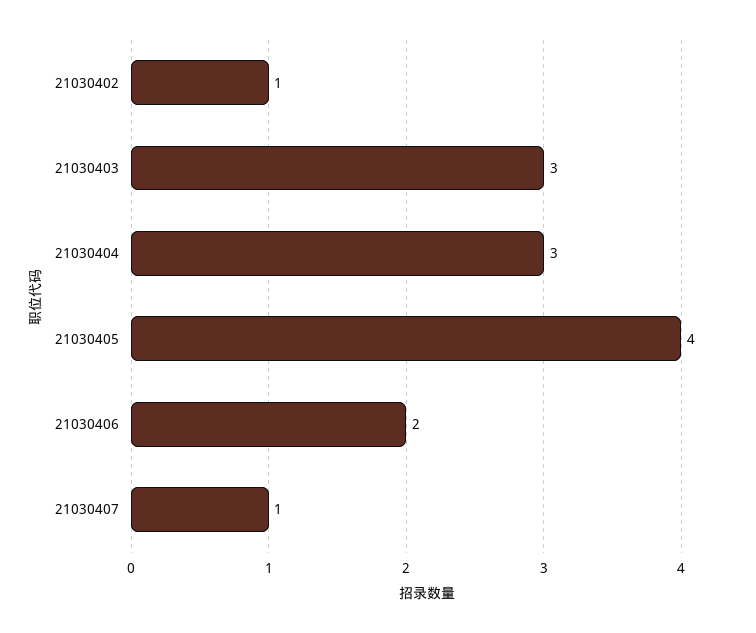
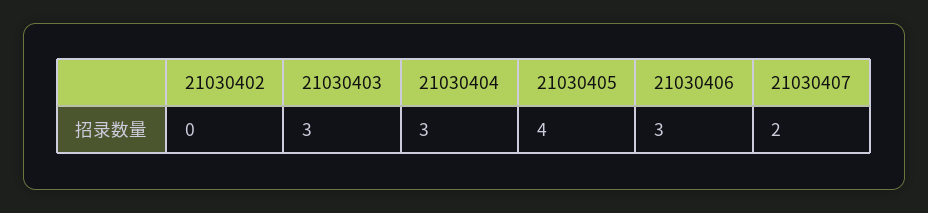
  {
-   "21030402": 1,
+   "21030402": 0,
    "21030403": 3,
    "21030404": 3,
    "21030405": 4,
-   "21030406": 2,
+   "21030406": 3,
-   "21030407": 1
+   "21030407": 2
  }

